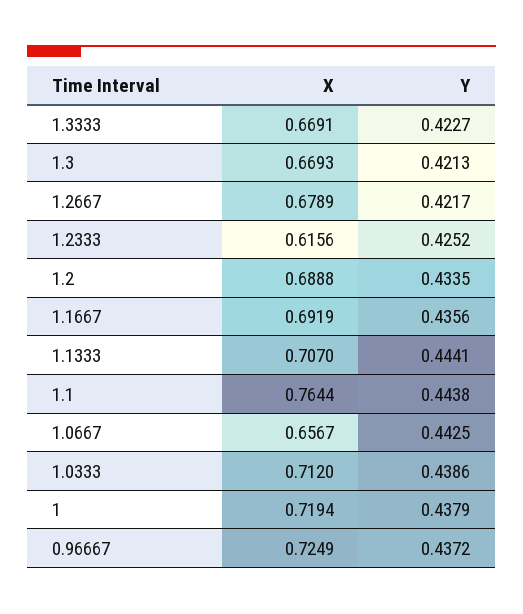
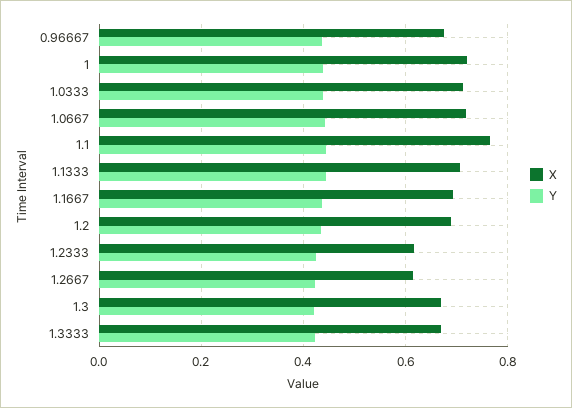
  {
    "X": {
      "1.3333": 0.6691,
      "1.3": 0.6693,
-     "1.2667": 0.6789,
+     "1.2667": 0.62,
      "1.2333": 0.6156,
      "1.2": 0.6888,
      "1.1667": 0.6919,
      "1.1333": 0.707,
      "1.1": 0.7644,
-     "1.0667": 0.6567,
+     "1.0667": 0.72,
      "1.0333": 0.712,
      "1": 0.7194,
-     "0.96667": 0.7249
+     "0.96667": 0.68
    },
    "Y": {
      "1.3333": 0.4227,
      "1.3": 0.4213,
      "1.2667": 0.4217,
      "1.2333": 0.4252,
      "1.2": 0.4335,
      "1.1667": 0.4356,
      "1.1333": 0.4441,
      "1.1": 0.4438,
      "1.0667": 0.4425,
      "1.0333": 0.4386,
      "1": 0.4379,
      "0.96667": 0.4372
    }
  }

